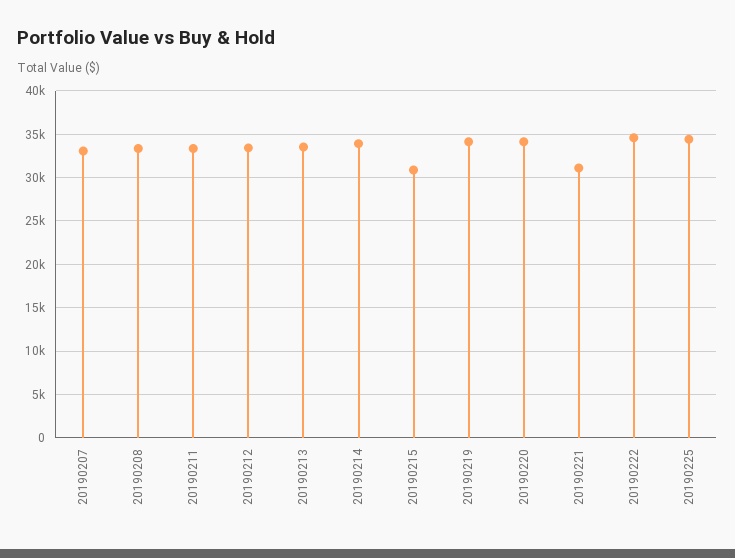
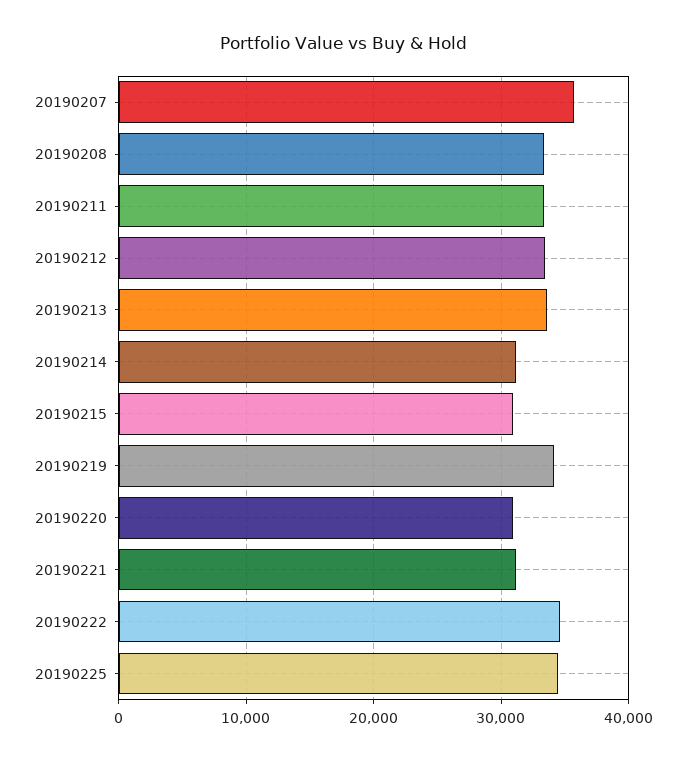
  {
-   "20190207": 33000,
+   "20190207": 36000,
    "20190208": 33000,
    "20190211": 33000,
    "20190212": 33000,
    "20190213": 34000,
-   "20190214": 34000,
+   "20190214": 31000,
    "20190215": 31000,
    "20190219": 34000,
-   "20190220": 34000,
+   "20190220": 31000,
    "20190221": 31000,
    "20190222": 35000,
    "20190225": 34000
  }

